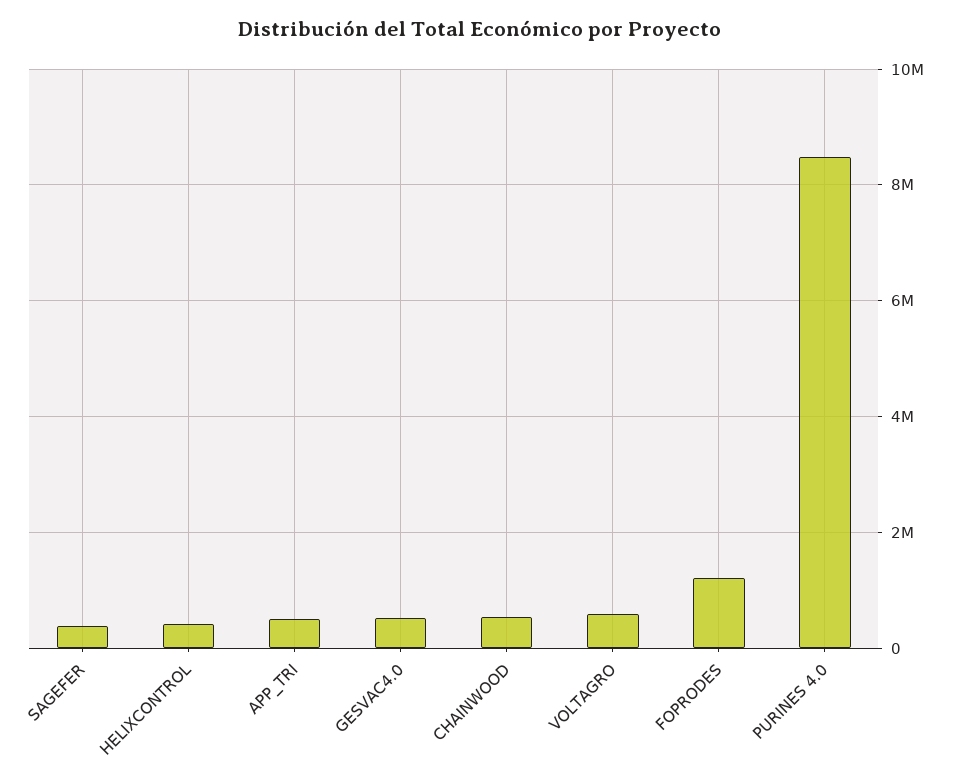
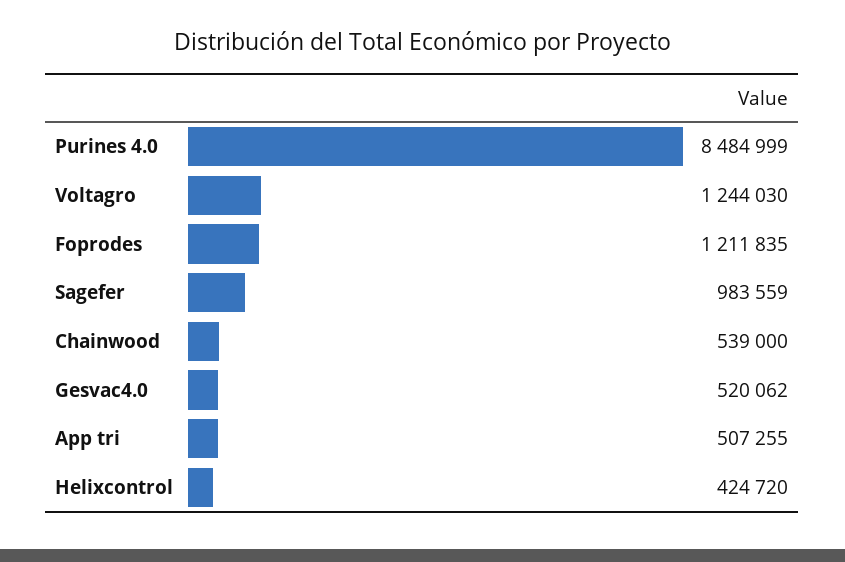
  {
-   "SAGEFER": 400000,
+   "SAGEFER": 983559,
    "HELIXCONTROL": 424720,
    "APP_TRI": 507255,
    "GESVAC4.0": 520062,
    "CHAINWOOD": 539000,
-   "VOLTAGRO": 600000,
+   "VOLTAGRO": 1244030,
    "FOPRODES": 1211835,
    "PURINES 4.0": 8484999
  }

